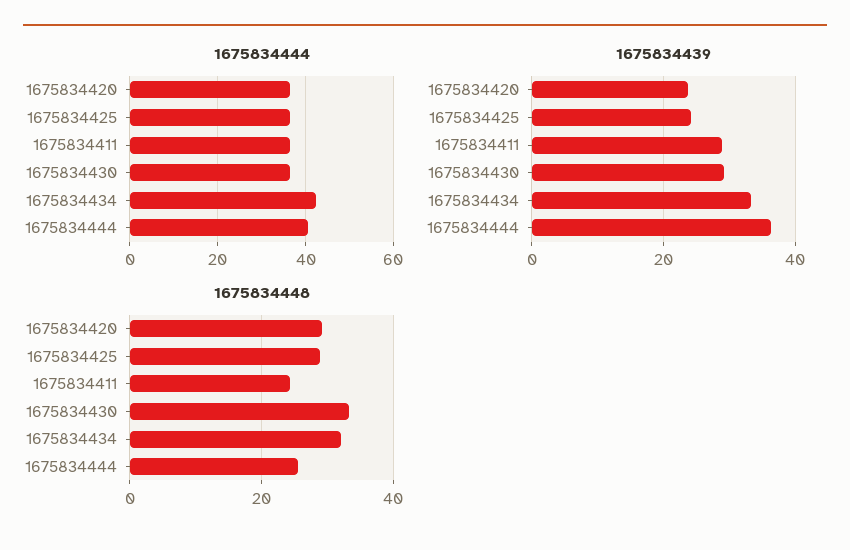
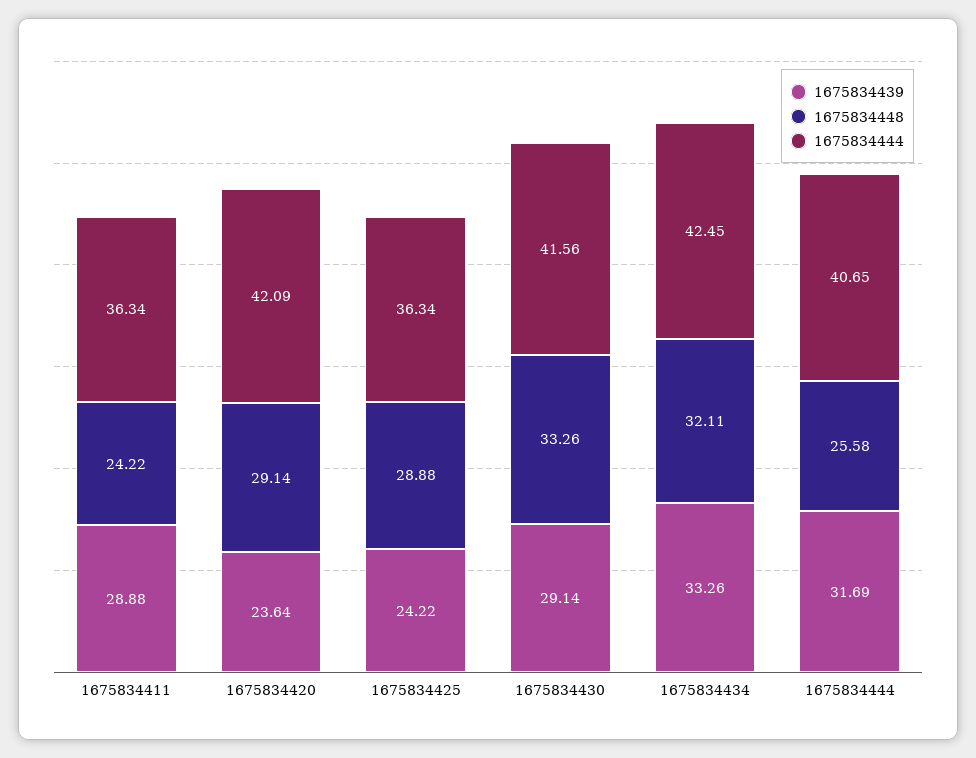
  {
    "1675834444": {
-     "1675834420": 36,
+     "1675834420": 42.09,
      "1675834425": 36.34,
      "1675834411": 36.34,
-     "1675834430": 36,
+     "1675834430": 41.56,
      "1675834434": 42.45,
      "1675834444": 40.65
    },
    "1675834439": {
      "1675834420": 23.64,
      "1675834425": 24.22,
      "1675834411": 28.88,
      "1675834430": 29.14,
      "1675834434": 33.26,
-     "1675834444": 36
+     "1675834444": 31.69
    },
    "1675834448": {
      "1675834420": 29.14,
      "1675834425": 28.88,
      "1675834411": 24.22,
      "1675834430": 33.26,
      "1675834434": 32.11,
      "1675834444": 25.58
    }
  }

